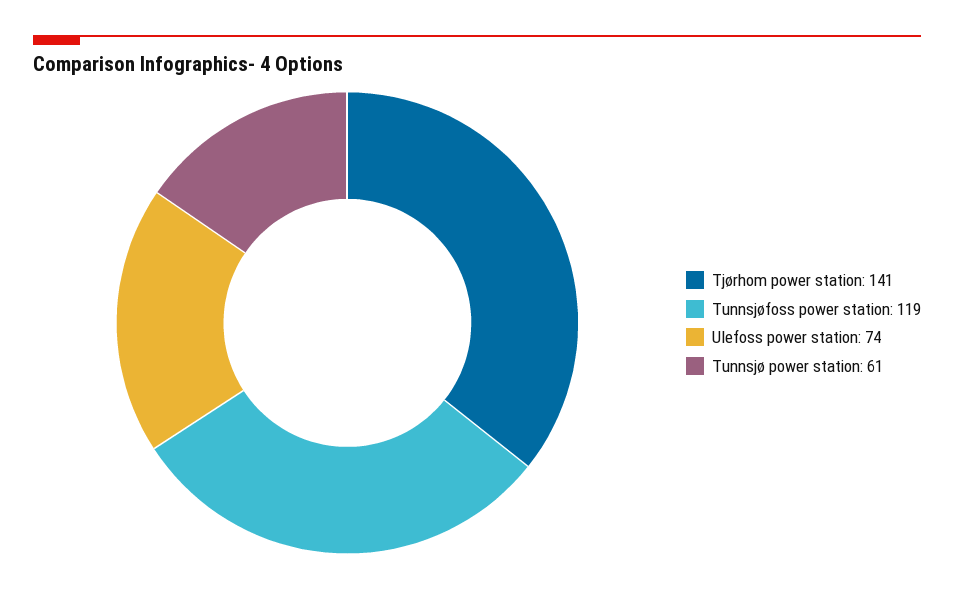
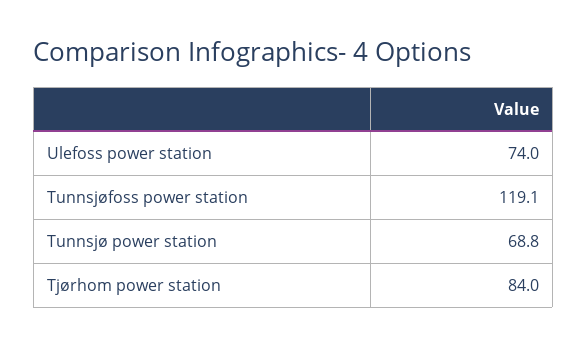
  {
-   "Tjørhom power station": 141,
+   "Tjørhom power station": 84,
    "Tunnsjøfoss power station": 119.1,
    "Ulefoss power station": 74,
-   "Tunnsjø power station": 61
+   "Tunnsjø power station": 68.8
  }

